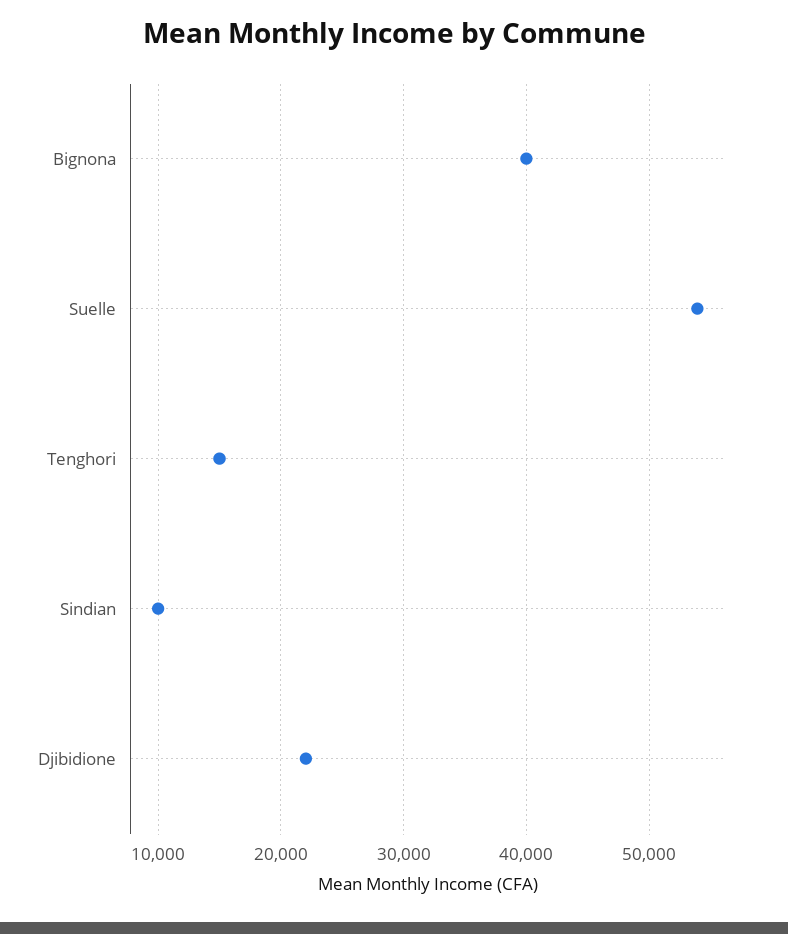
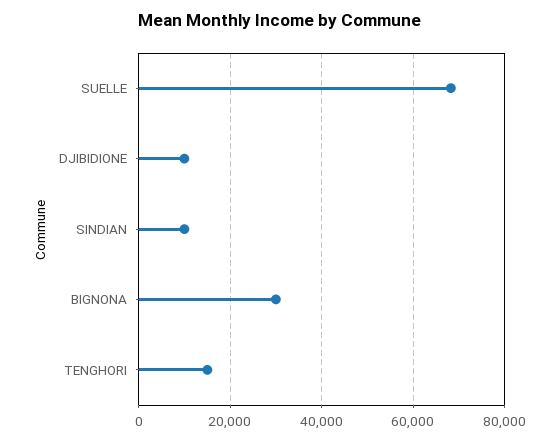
  {
-   "Bignona": 40000,
+   "Bignona": 30000,
-   "Suelle": 54000,
+   "Suelle": 68000,
    "Tenghori": 15000,
    "Sindian": 10000,
-   "Djibidione": 22000
+   "Djibidione": 10000
  }

